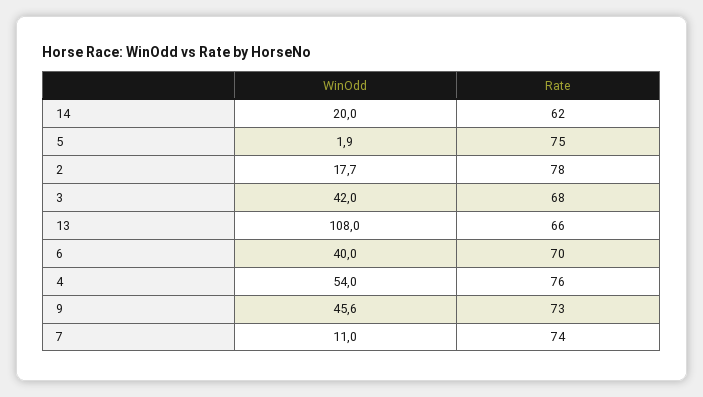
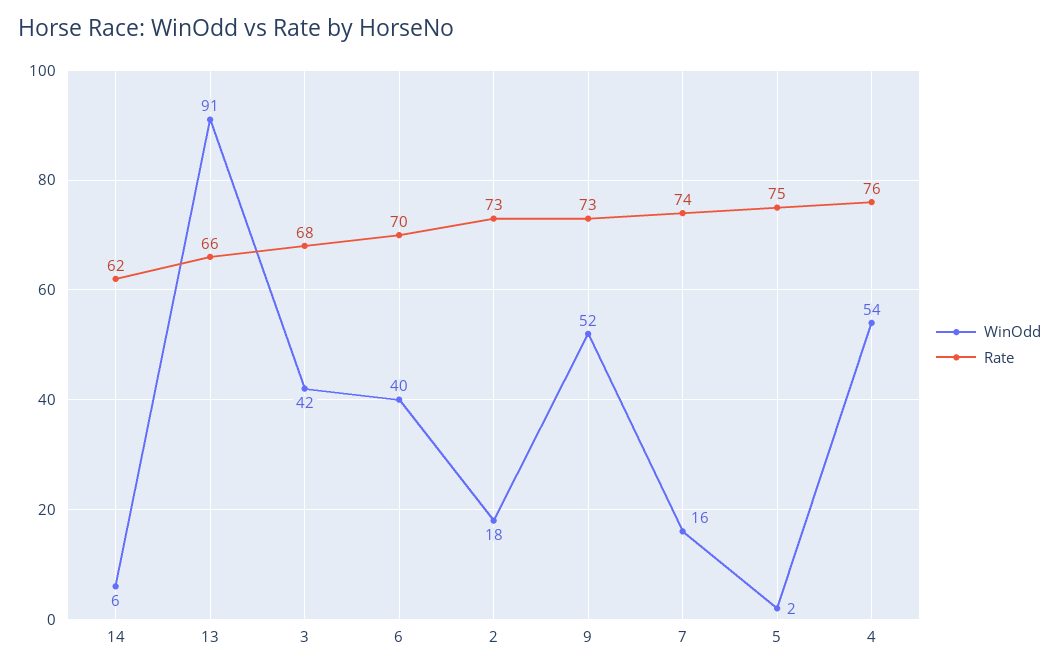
  {
    "WinOdd": {
-     "14": 20,
+     "14": 6,
      "5": 1.9,
      "2": 17.7,
      "3": 42,
-     "13": 108,
+     "13": 91,
      "6": 40,
      "4": 54,
-     "9": 45.6,
+     "9": 52,
-     "7": 11
+     "7": 16
    },
    "Rate": {
      "14": 62,
      "5": 75,
-     "2": 78,
+     "2": 73,
      "3": 68,
      "13": 66,
      "6": 70,
      "4": 76,
      "9": 73,
      "7": 74
    }
  }

